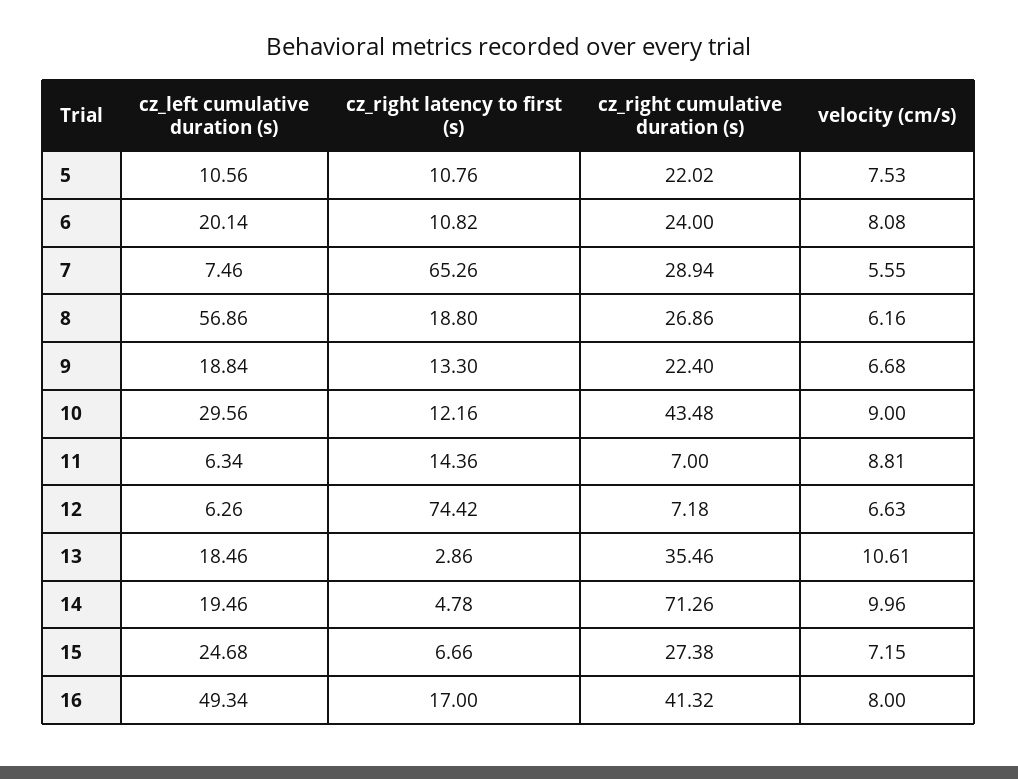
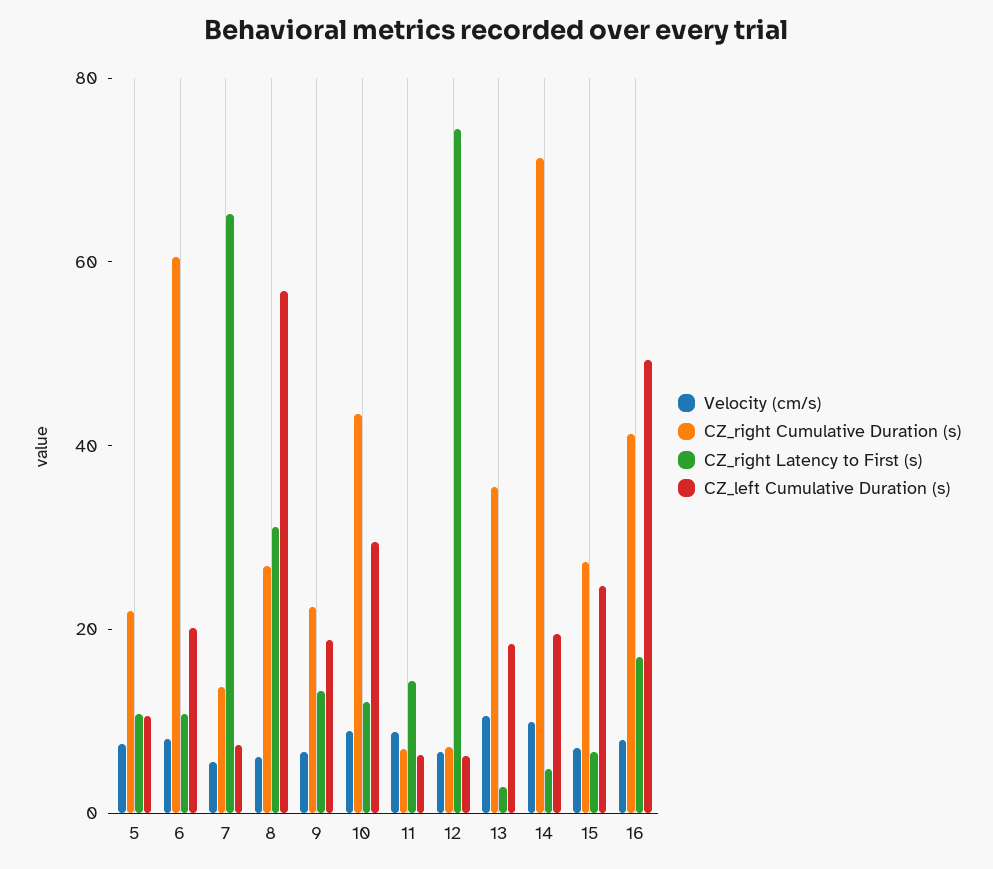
  {
    "cz_left cumulative duration (s)": {
      "5": 10.56,
      "6": 20.14,
      "7": 7.46,
      "8": 56.86,
      "9": 18.84,
      "10": 29.56,
      "11": 6.34,
      "12": 6.26,
      "13": 18.46,
      "14": 19.46,
      "15": 24.68,
      "16": 49.34
    },
    "cz_right latency to first (s)": {
      "5": 10.76,
      "6": 10.82,
      "7": 65.26,
-     "8": 18.8,
+     "8": 30,
      "9": 13.3,
      "10": 12.16,
      "11": 14.36,
      "12": 74.42,
      "13": 2.86,
      "14": 4.78,
      "15": 6.66,
      "16": 17
    },
    "cz_right cumulative duration (s)": {
      "5": 22.02,
-     "6": 24,
+     "6": 60,
-     "7": 28.94,
+     "7": 15,
      "8": 26.86,
      "9": 22.4,
      "10": 43.48,
      "11": 7,
      "12": 7.18,
      "13": 35.46,
      "14": 71.26,
      "15": 27.38,
      "16": 41.32
    },
    "velocity (cm/s)": {
      "5": 7.53,
      "6": 8.08,
      "7": 5.55,
      "8": 6.16,
      "9": 6.68,
      "10": 9,
      "11": 8.81,
      "12": 6.63,
      "13": 10.61,
      "14": 9.96,
      "15": 7.15,
      "16": 8
    }
  }

